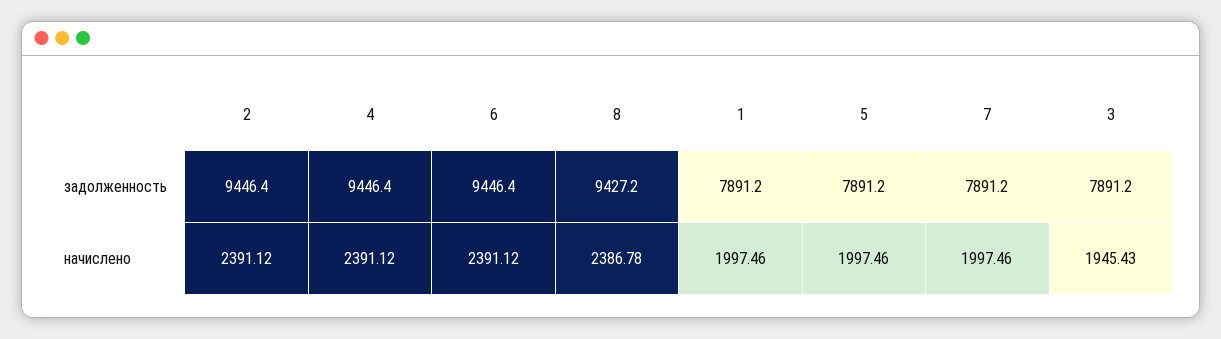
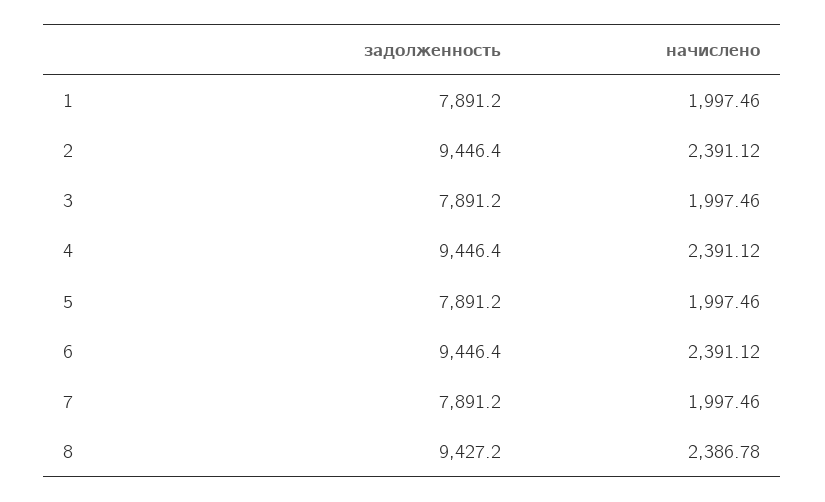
  {
    "2": {
      "задолженность": 9446.4,
      "начислено": 2391.12
    },
    "4": {
      "задолженность": 9446.4,
      "начислено": 2391.12
    },
    "6": {
      "задолженность": 9446.4,
      "начислено": 2391.12
    },
    "8": {
      "задолженность": 9427.2,
      "начислено": 2386.78
    },
    "1": {
      "задолженность": 7891.2,
      "начислено": 1997.46
    },
    "5": {
      "задолженность": 7891.2,
      "начислено": 1997.46
    },
    "7": {
      "задолженность": 7891.2,
      "начислено": 1997.46
    },
    "3": {
      "задолженность": 7891.2,
-     "начислено": 1945.43
+     "начислено": 1997.46
    }
  }

